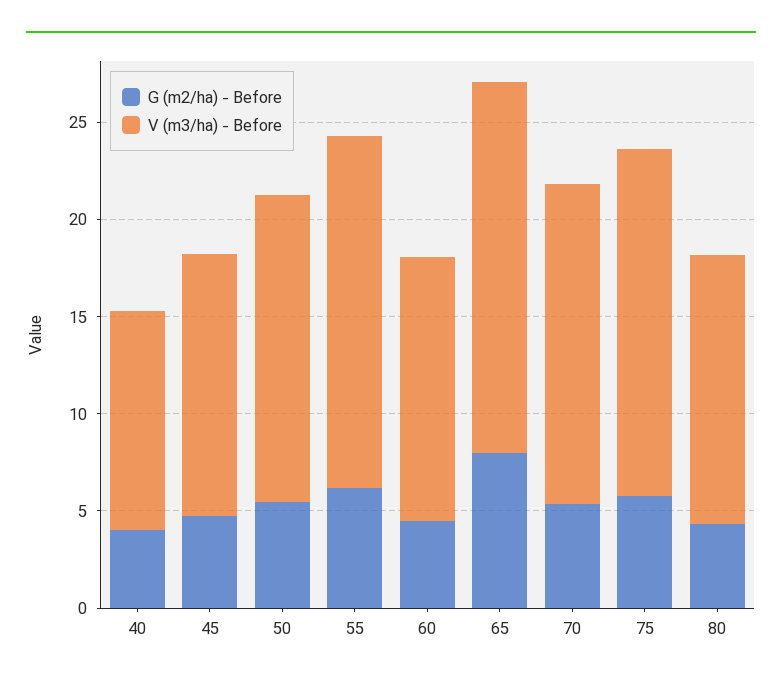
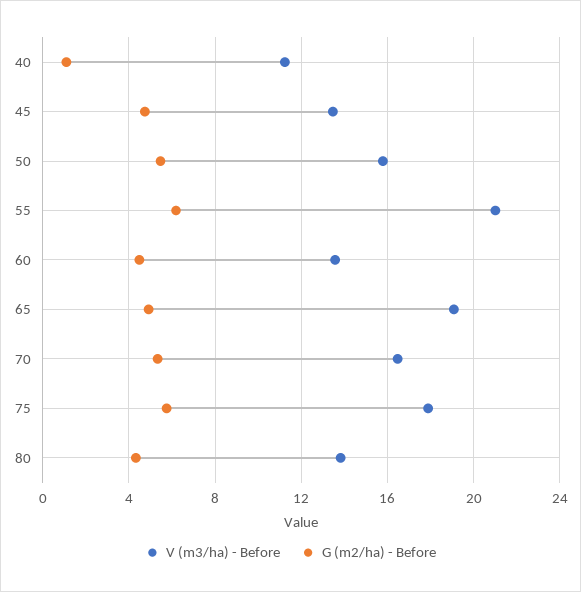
  {
    "G (m2/ha) - Before": {
-     "40": 4,
+     "40": 1,
      "45": 5,
      "50": 5.5,
      "55": 6,
      "60": 4.5,
-     "65": 8,
+     "65": 5,
      "70": 5.5,
      "75": 6,
      "80": 4.5
    },
    "V (m3/ha) - Before": {
      "40": 11,
      "45": 13.5,
      "50": 16,
-     "55": 18,
+     "55": 21,
      "60": 13.5,
      "65": 19,
      "70": 16.5,
      "75": 18,
      "80": 14
    }
  }

